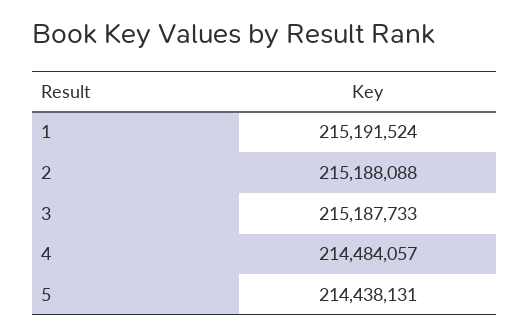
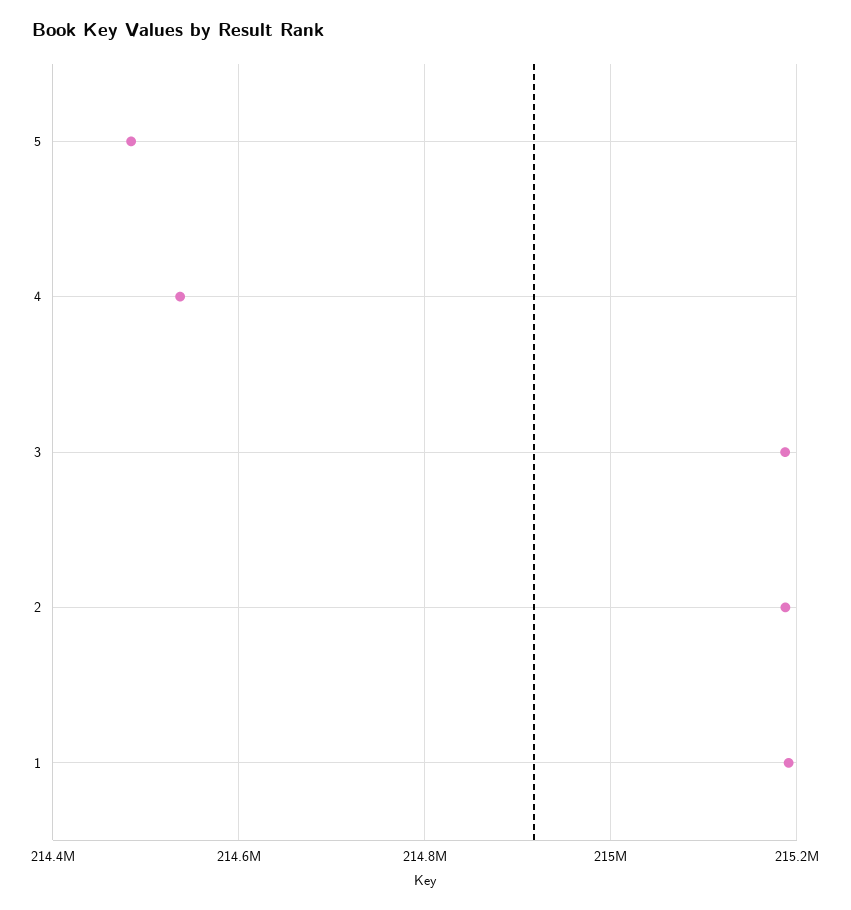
  {
    "1": 215191524,
    "2": 215188088,
    "3": 215187733,
-   "4": 214484057,
+   "4": 214540000,
-   "5": 214438131
+   "5": 214480000
  }

